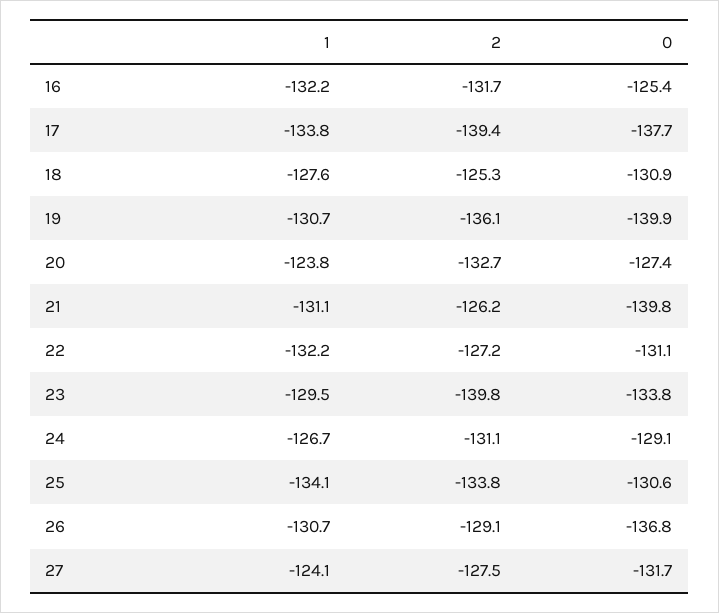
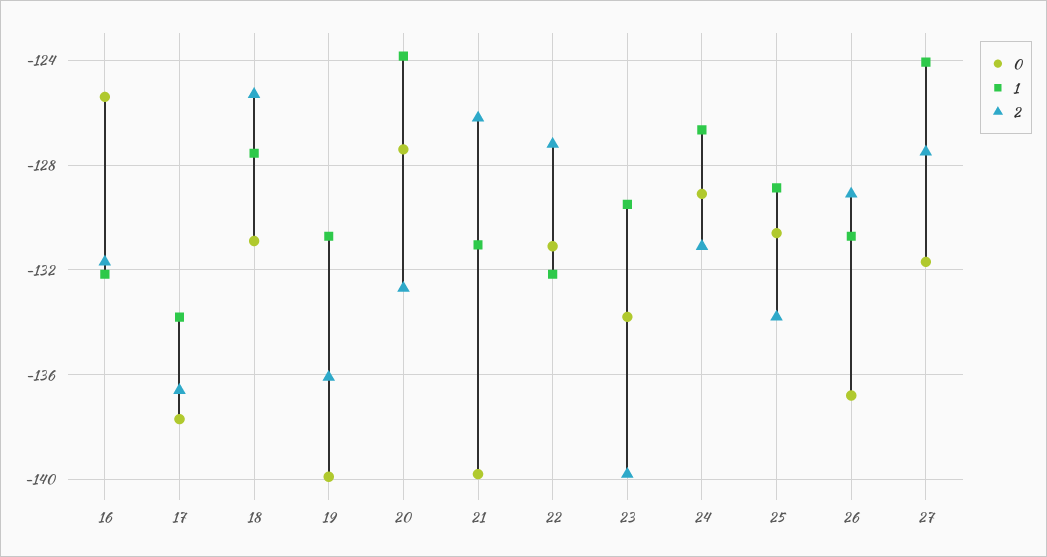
  {
    "1": {
      "16": -132.2,
      "17": -133.8,
      "18": -127.6,
      "19": -130.7,
      "20": -123.8,
      "21": -131.1,
      "22": -132.2,
      "23": -129.5,
      "24": -126.7,
-     "25": -134.1,
+     "25": -129,
      "26": -130.7,
      "27": -124.1
    },
    "2": {
      "16": -131.7,
-     "17": -139.4,
+     "17": -136.5,
      "18": -125.3,
      "19": -136.1,
      "20": -132.7,
      "21": -126.2,
      "22": -127.2,
      "23": -139.8,
      "24": -131.1,
      "25": -133.8,
      "26": -129.1,
      "27": -127.5
    },
    "0": {
      "16": -125.4,
      "17": -137.7,
      "18": -130.9,
      "19": -139.9,
      "20": -127.4,
      "21": -139.8,
      "22": -131.1,
      "23": -133.8,
      "24": -129.1,
      "25": -130.6,
      "26": -136.8,
      "27": -131.7
    }
  }

